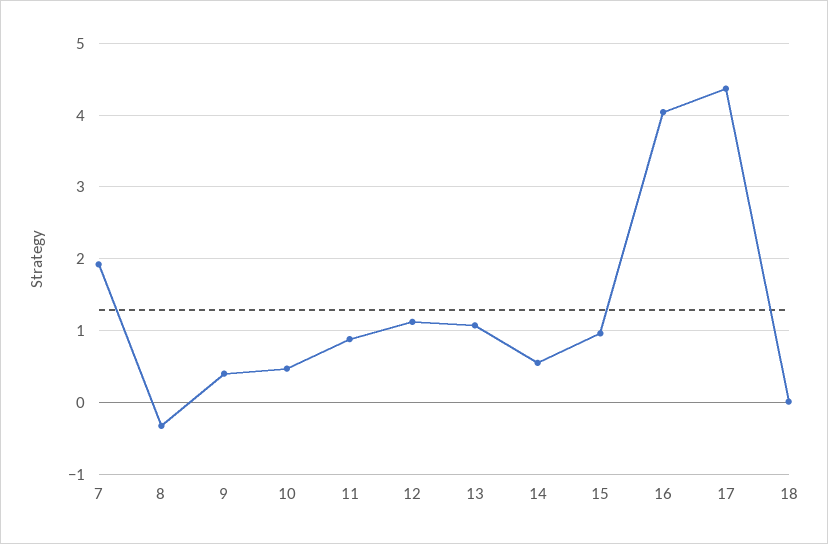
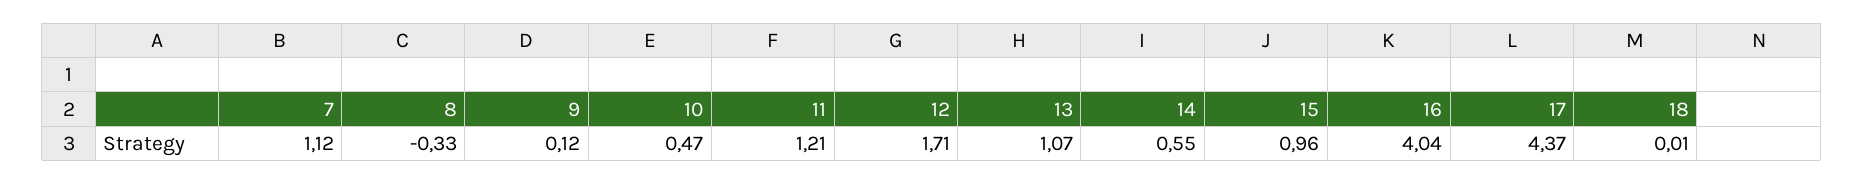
  {
-   "7": 1.9,
+   "7": 1.12,
    "8": -0.33,
-   "9": 0.4,
+   "9": 0.12,
    "10": 0.47,
-   "11": 0.9,
+   "11": 1.21,
-   "12": 1.1,
+   "12": 1.71,
    "13": 1.07,
    "14": 0.55,
    "15": 0.96,
    "16": 4.04,
    "17": 4.37,
    "18": 0.01
  }

